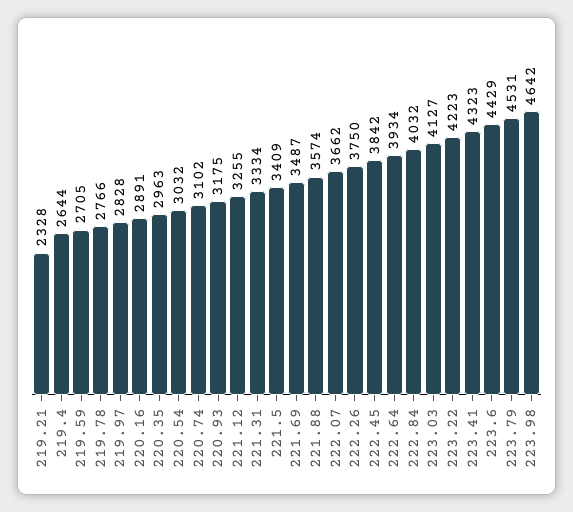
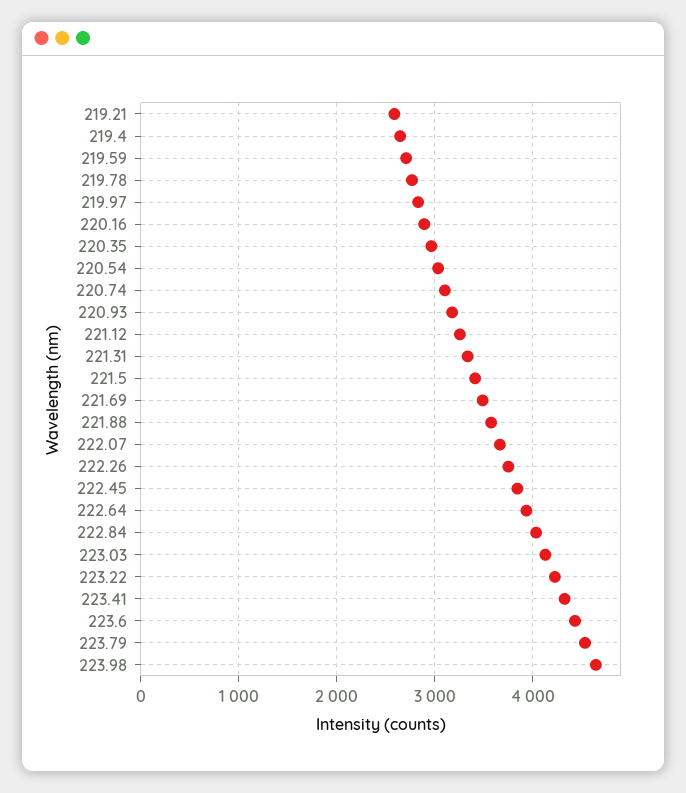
  {
-   "219.21": 2328,
+   "219.21": 2600,
    "219.4": 2644,
    "219.59": 2705,
    "219.78": 2766,
    "219.97": 2828,
    "220.16": 2891,
    "220.35": 2963,
    "220.54": 3032,
    "220.74": 3102,
    "220.93": 3175,
    "221.12": 3255,
    "221.31": 3334,
    "221.5": 3409,
    "221.69": 3487,
    "221.88": 3574,
    "222.07": 3662,
    "222.26": 3750,
    "222.45": 3842,
    "222.64": 3934,
    "222.84": 4032,
    "223.03": 4127,
    "223.22": 4223,
    "223.41": 4323,
    "223.6": 4429,
    "223.79": 4531,
    "223.98": 4642
  }

